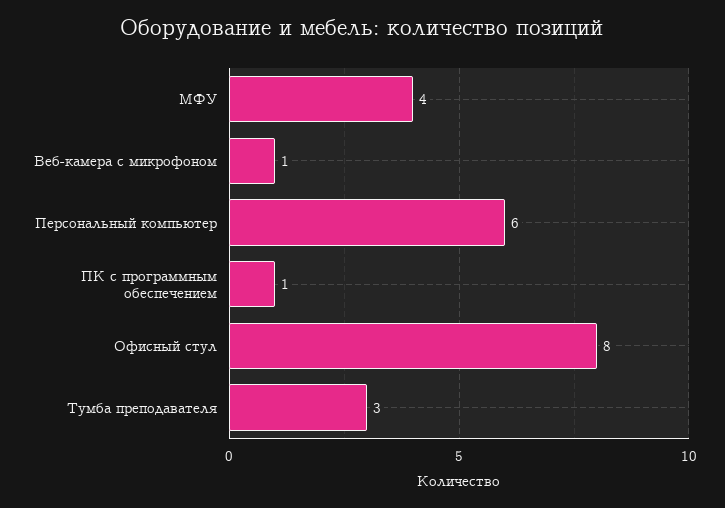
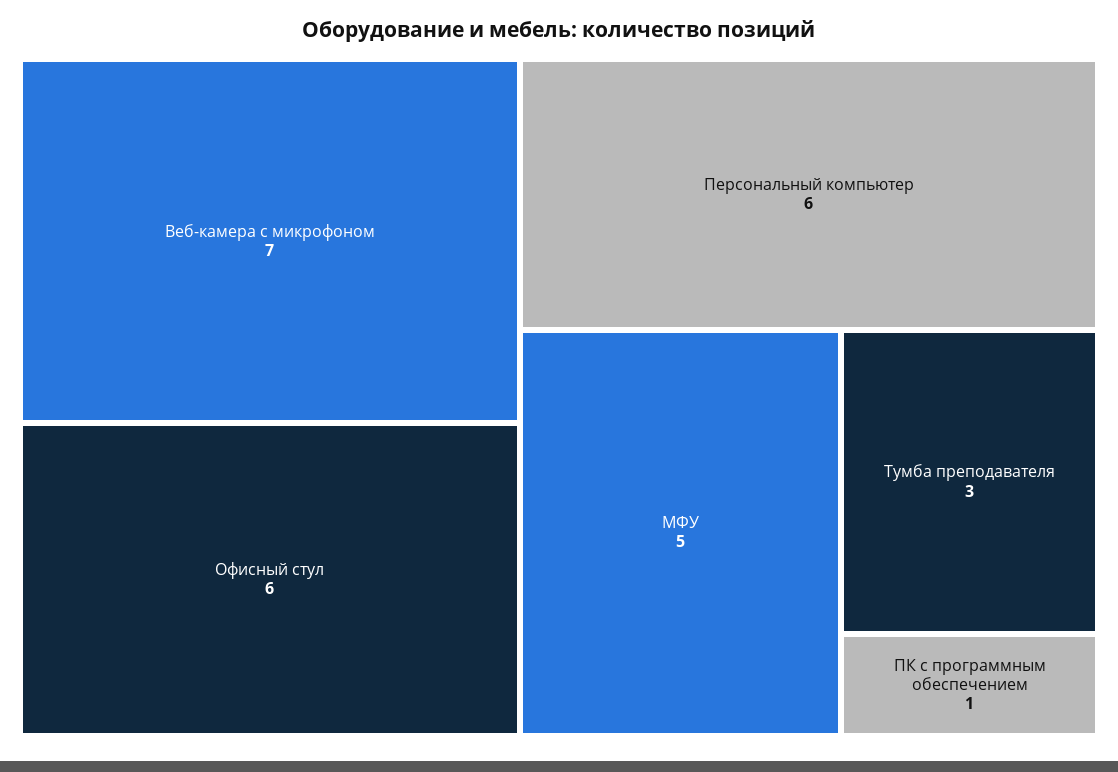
  {
-   "МФУ": 4,
+   "МФУ": 5,
-   "Веб-камера с микрофоном": 1,
+   "Веб-камера с микрофоном": 7,
    "Персональный компьютер": 6,
    "ПК с программным обеспечением": 1,
-   "Офисный стул": 8,
+   "Офисный стул": 6,
    "Тумба преподавателя": 3
  }

